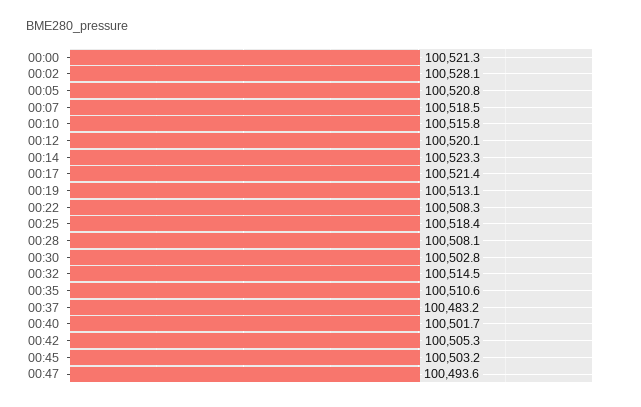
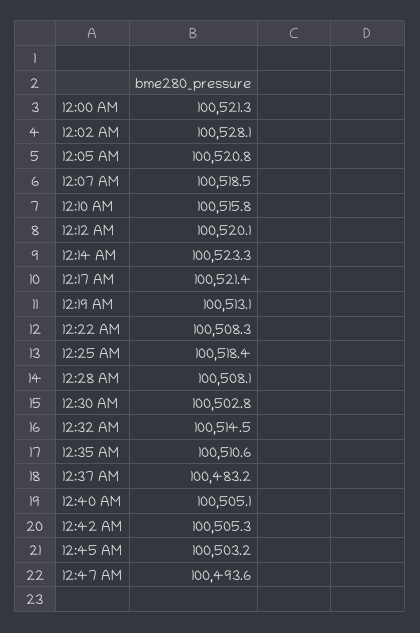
  {
    "00:00": 100521.3,
    "00:02": 100528.1,
    "00:05": 100520.8,
    "00:07": 100518.5,
    "00:10": 100515.8,
    "00:12": 100520.1,
    "00:14": 100523.3,
    "00:17": 100521.4,
    "00:19": 100513.1,
    "00:22": 100508.3,
    "00:25": 100518.4,
    "00:28": 100508.1,
    "00:30": 100502.8,
    "00:32": 100514.5,
    "00:35": 100510.6,
    "00:37": 100483.2,
-   "00:40": 100501.7,
+   "00:40": 100505.1,
    "00:42": 100505.3,
    "00:45": 100503.2,
    "00:47": 100493.6
  }

